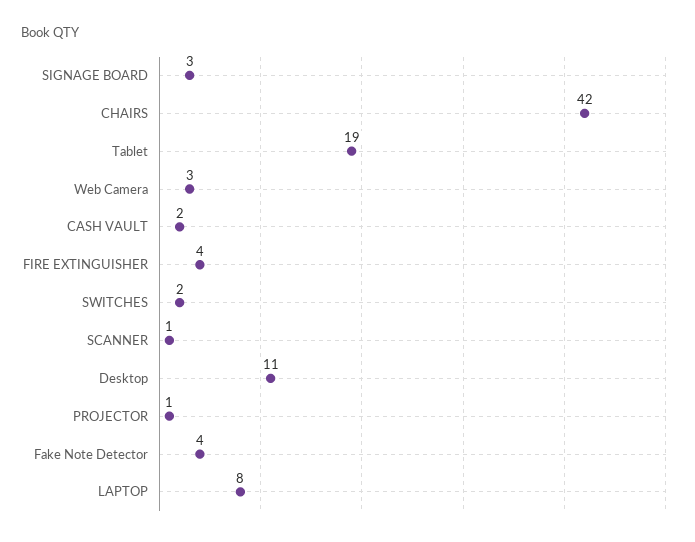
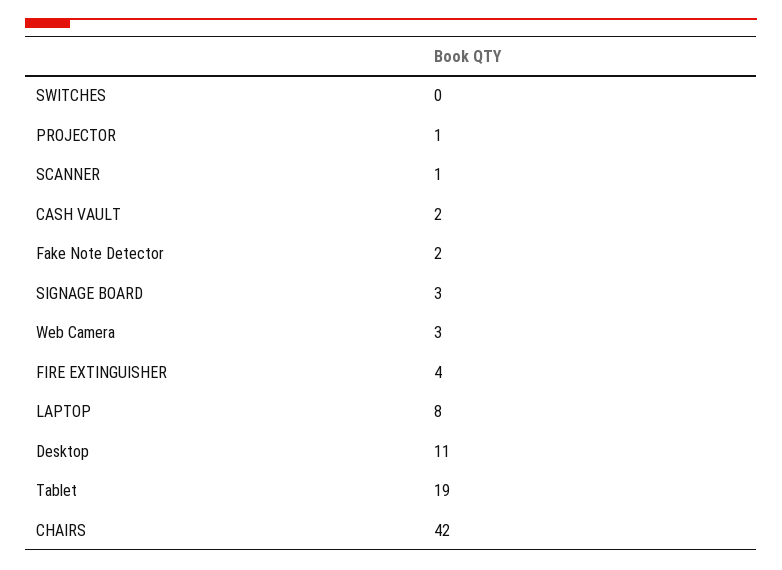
  {
    "SIGNAGE BOARD": 3,
    "CHAIRS": 42,
    "Tablet": 19,
    "Web Camera": 3,
    "CASH VAULT": 2,
    "FIRE EXTINGUISHER": 4,
-   "SWITCHES": 2,
+   "SWITCHES": 0,
    "SCANNER": 1,
    "Desktop": 11,
    "PROJECTOR": 1,
-   "Fake Note Detector": 4,
+   "Fake Note Detector": 2,
    "LAPTOP": 8
  }

